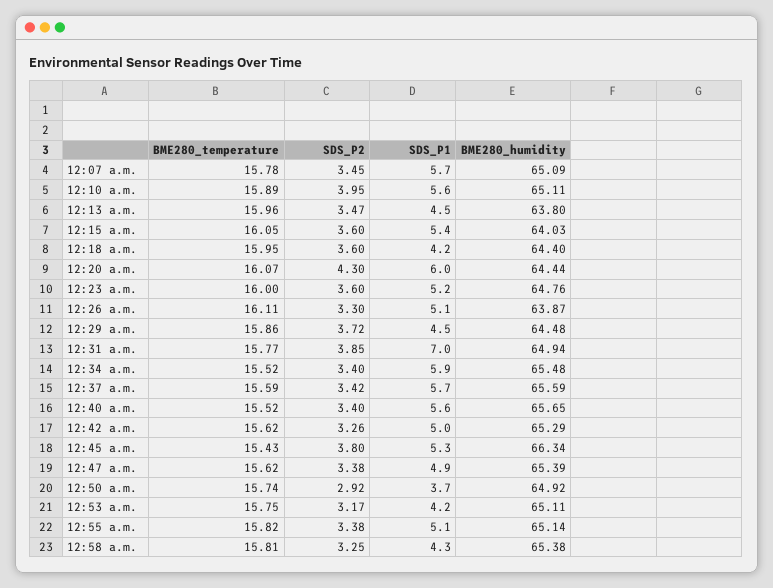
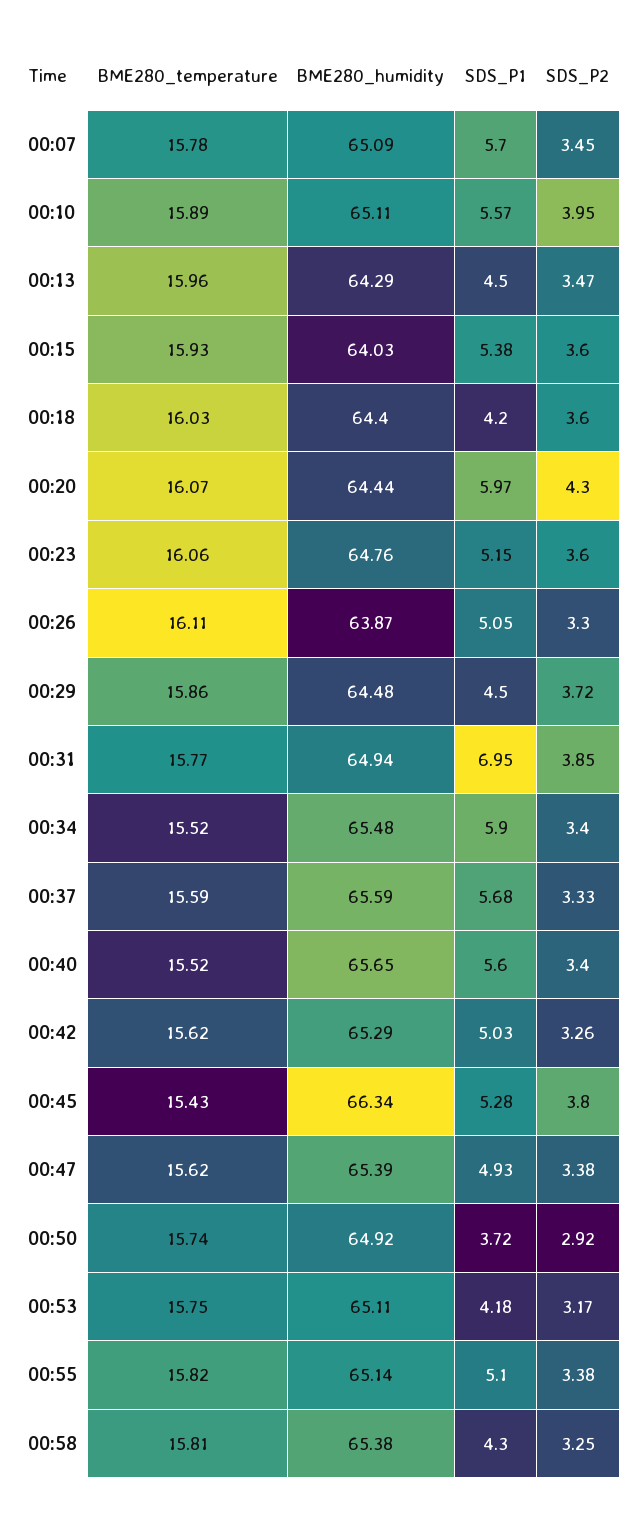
  {
    "BME280_temperature": {
      "12:07 a.m.": 15.78,
      "12:10 a.m.": 15.89,
      "12:13 a.m.": 15.96,
-     "12:15 a.m.": 16.05,
+     "12:15 a.m.": 15.93,
-     "12:18 a.m.": 15.95,
+     "12:18 a.m.": 16.03,
      "12:20 a.m.": 16.07,
-     "12:23 a.m.": 16,
+     "12:23 a.m.": 16.06,
      "12:26 a.m.": 16.11,
      "12:29 a.m.": 15.86,
      "12:31 a.m.": 15.77,
      "12:34 a.m.": 15.52,
      "12:37 a.m.": 15.59,
      "12:40 a.m.": 15.52,
      "12:42 a.m.": 15.62,
      "12:45 a.m.": 15.43,
      "12:47 a.m.": 15.62,
      "12:50 a.m.": 15.74,
      "12:53 a.m.": 15.75,
      "12:55 a.m.": 15.82,
      "12:58 a.m.": 15.81
    },
    "SDS_P2": {
      "12:07 a.m.": 3.45,
      "12:10 a.m.": 3.95,
      "12:13 a.m.": 3.47,
      "12:15 a.m.": 3.6,
      "12:18 a.m.": 3.6,
      "12:20 a.m.": 4.3,
      "12:23 a.m.": 3.6,
      "12:26 a.m.": 3.3,
      "12:29 a.m.": 3.72,
      "12:31 a.m.": 3.85,
      "12:34 a.m.": 3.4,
-     "12:37 a.m.": 3.42,
+     "12:37 a.m.": 3.33,
      "12:40 a.m.": 3.4,
      "12:42 a.m.": 3.26,
      "12:45 a.m.": 3.8,
      "12:47 a.m.": 3.38,
      "12:50 a.m.": 2.92,
      "12:53 a.m.": 3.17,
      "12:55 a.m.": 3.38,
      "12:58 a.m.": 3.25
    },
    "SDS_P1": {
      "12:07 a.m.": 5.7,
      "12:10 a.m.": 5.57,
      "12:13 a.m.": 4.5,
      "12:15 a.m.": 5.38,
      "12:18 a.m.": 4.2,
      "12:20 a.m.": 5.97,
      "12:23 a.m.": 5.15,
      "12:26 a.m.": 5.05,
      "12:29 a.m.": 4.5,
      "12:31 a.m.": 6.95,
      "12:34 a.m.": 5.9,
      "12:37 a.m.": 5.68,
      "12:40 a.m.": 5.6,
      "12:42 a.m.": 5.03,
      "12:45 a.m.": 5.28,
      "12:47 a.m.": 4.93,
      "12:50 a.m.": 3.72,
      "12:53 a.m.": 4.18,
      "12:55 a.m.": 5.1,
      "12:58 a.m.": 4.3
    },
    "BME280_humidity": {
      "12:07 a.m.": 65.09,
      "12:10 a.m.": 65.11,
-     "12:13 a.m.": 63.8,
+     "12:13 a.m.": 64.29,
      "12:15 a.m.": 64.03,
      "12:18 a.m.": 64.4,
      "12:20 a.m.": 64.44,
      "12:23 a.m.": 64.76,
      "12:26 a.m.": 63.87,
      "12:29 a.m.": 64.48,
      "12:31 a.m.": 64.94,
      "12:34 a.m.": 65.48,
      "12:37 a.m.": 65.59,
      "12:40 a.m.": 65.65,
      "12:42 a.m.": 65.29,
      "12:45 a.m.": 66.34,
      "12:47 a.m.": 65.39,
      "12:50 a.m.": 64.92,
      "12:53 a.m.": 65.11,
      "12:55 a.m.": 65.14,
      "12:58 a.m.": 65.38
    }
  }

